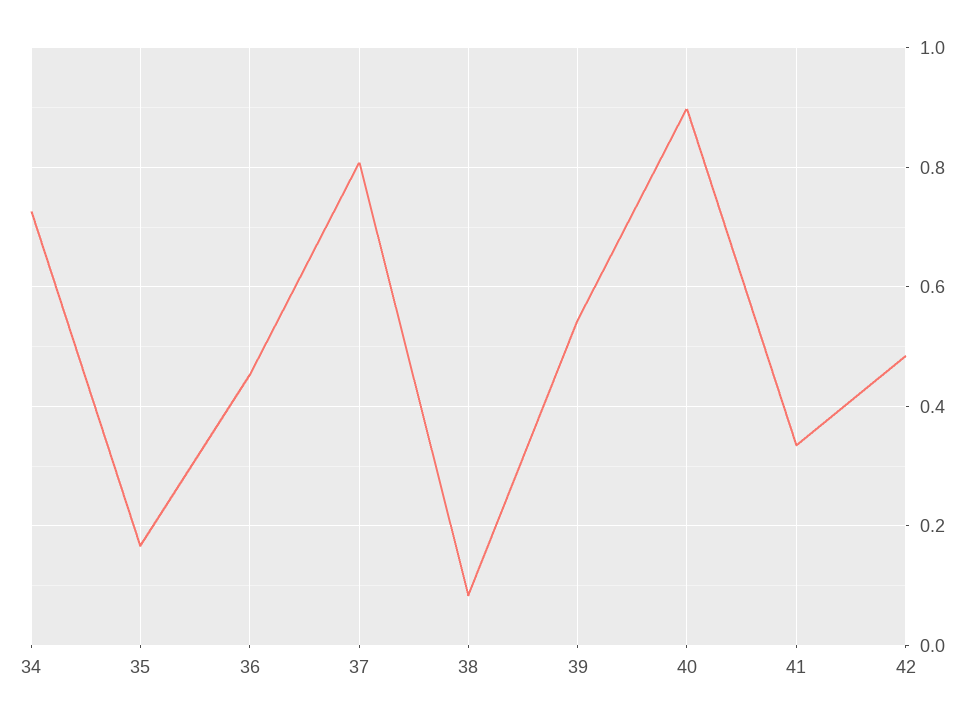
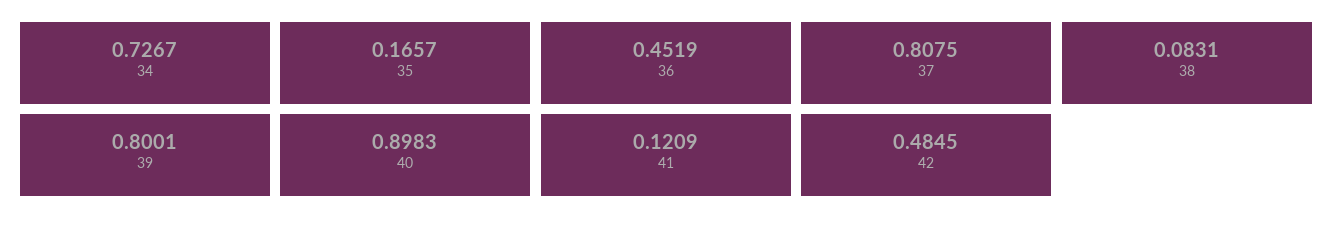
  {
    "34": 0.7267,
    "35": 0.1657,
    "36": 0.4519,
    "37": 0.8075,
    "38": 0.0831,
-   "39": 0.54,
+   "39": 0.8001,
    "40": 0.8983,
-   "41": 0.34,
+   "41": 0.1209,
    "42": 0.4845
  }

